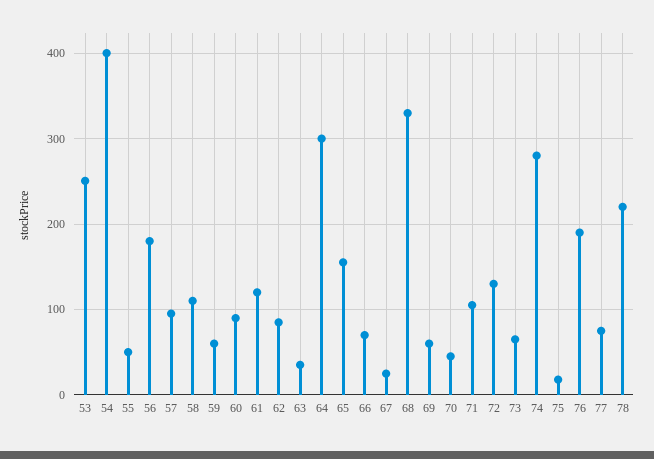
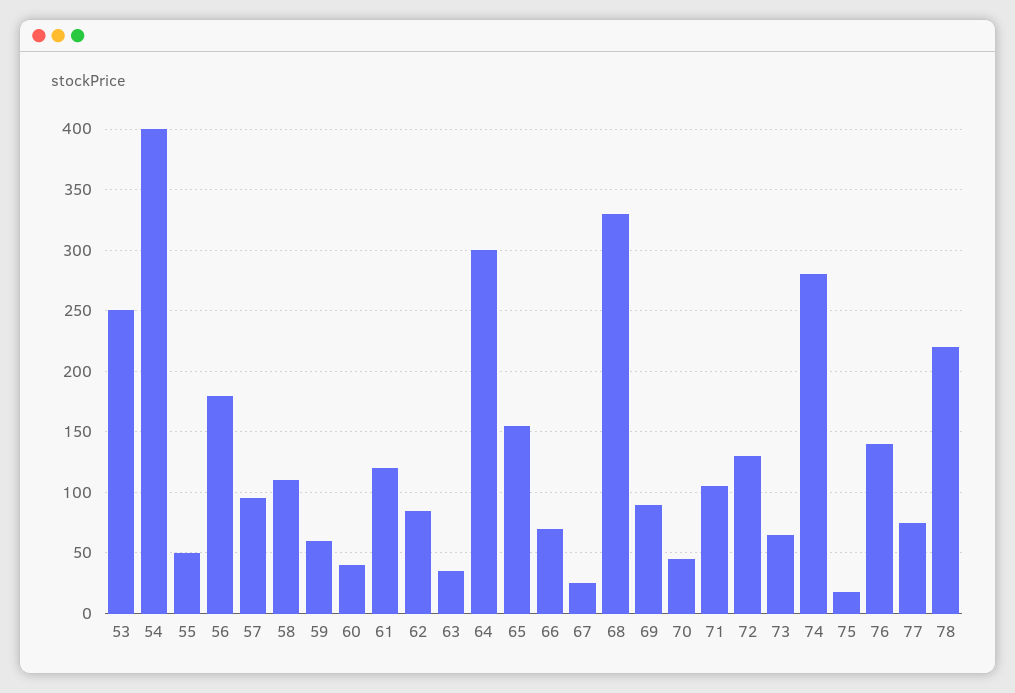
  {
    "53": 250,
    "54": 400,
    "55": 50,
    "56": 180,
    "57": 95,
    "58": 110,
    "59": 60,
-   "60": 90,
+   "60": 40,
    "61": 120,
    "62": 85,
    "63": 35,
    "64": 300,
    "65": 155,
    "66": 70,
    "67": 25,
    "68": 330,
-   "69": 60,
+   "69": 90,
    "70": 45,
    "71": 105,
    "72": 130,
    "73": 65,
    "74": 280,
    "75": 20,
-   "76": 190,
+   "76": 140,
    "77": 75,
    "78": 220
  }

